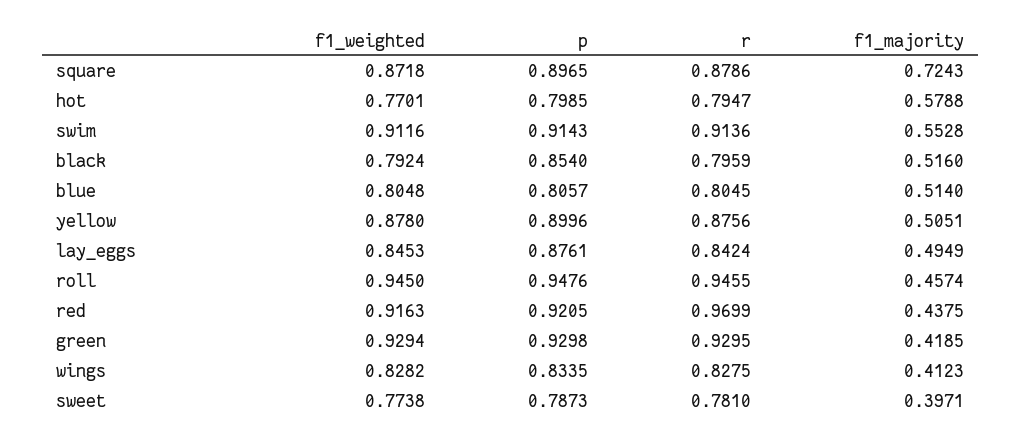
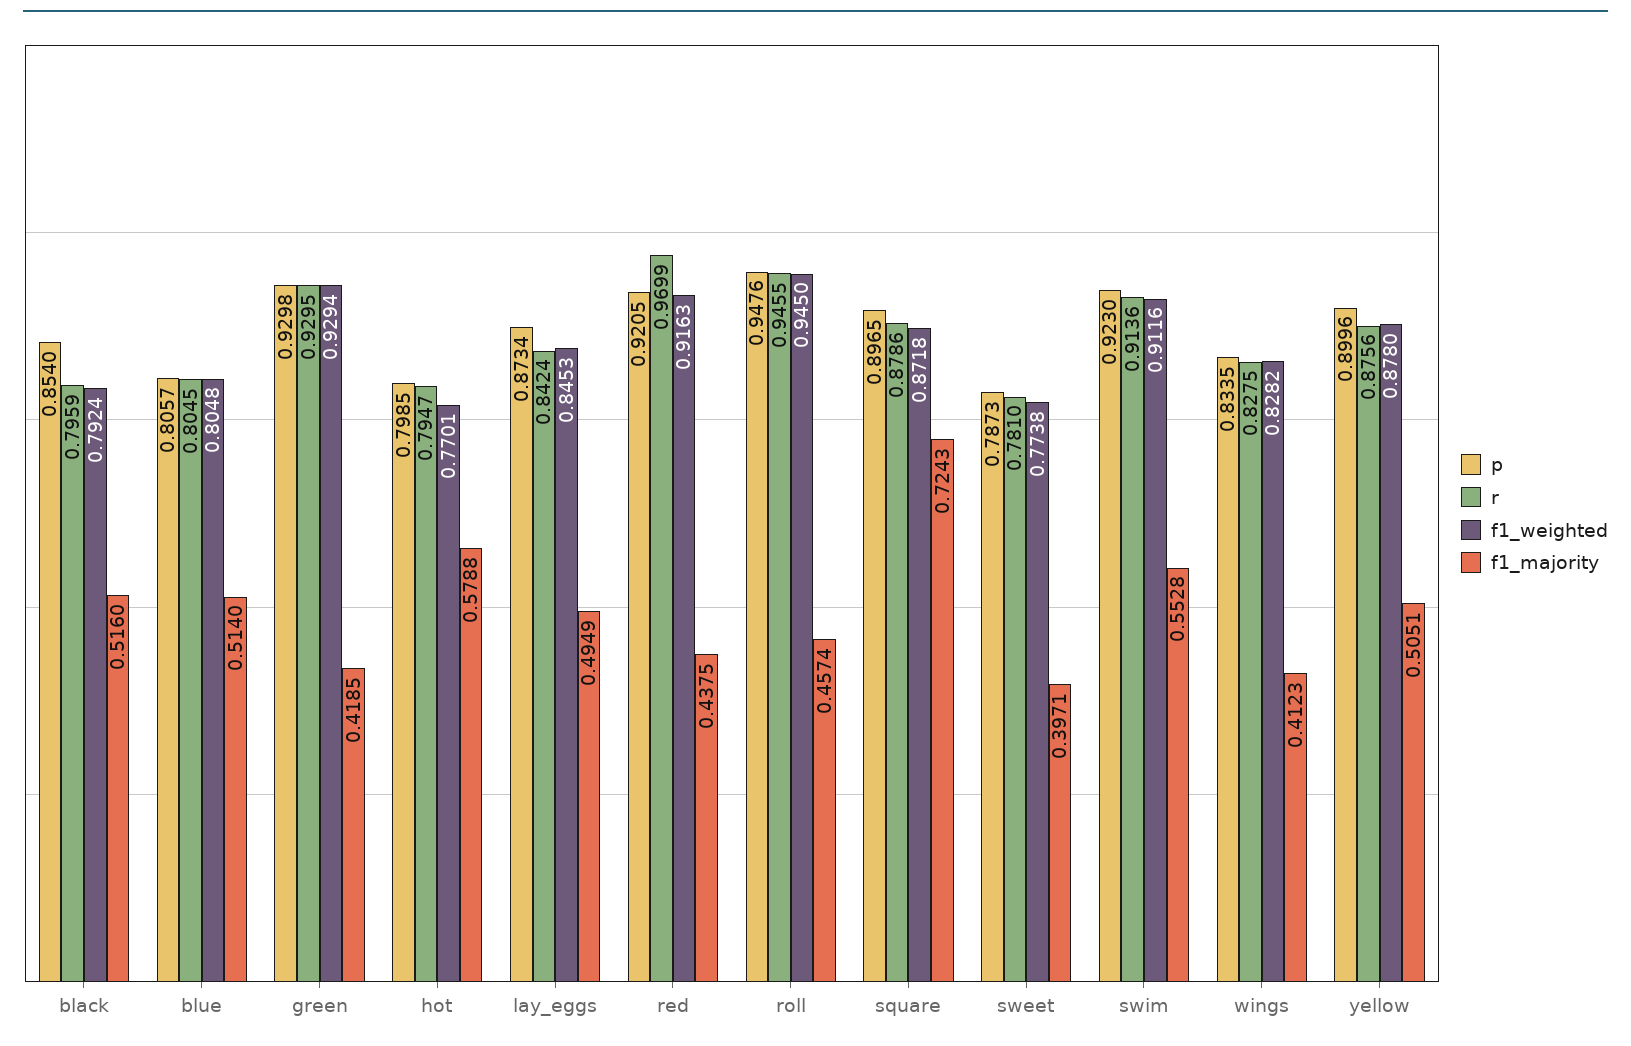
  {
    "f1_weighted": {
      "square": 0.8718,
      "hot": 0.7701,
      "swim": 0.9116,
      "black": 0.7924,
      "blue": 0.8048,
      "yellow": 0.878,
      "lay_eggs": 0.8453,
      "roll": 0.945,
      "red": 0.9163,
      "green": 0.9294,
      "wings": 0.8282,
      "sweet": 0.7738
    },
    "p": {
      "square": 0.8965,
      "hot": 0.7985,
-     "swim": 0.9143,
+     "swim": 0.923,
      "black": 0.854,
      "blue": 0.8057,
      "yellow": 0.8996,
-     "lay_eggs": 0.8761,
+     "lay_eggs": 0.8734,
      "roll": 0.9476,
      "red": 0.9205,
      "green": 0.9298,
      "wings": 0.8335,
      "sweet": 0.7873
    },
    "r": {
      "square": 0.8786,
      "hot": 0.7947,
      "swim": 0.9136,
      "black": 0.7959,
      "blue": 0.8045,
      "yellow": 0.8756,
      "lay_eggs": 0.8424,
      "roll": 0.9455,
      "red": 0.9699,
      "green": 0.9295,
      "wings": 0.8275,
      "sweet": 0.781
    },
    "f1_majority": {
      "square": 0.7243,
      "hot": 0.5788,
      "swim": 0.5528,
      "black": 0.516,
      "blue": 0.514,
      "yellow": 0.5051,
      "lay_eggs": 0.4949,
      "roll": 0.4574,
      "red": 0.4375,
      "green": 0.4185,
      "wings": 0.4123,
      "sweet": 0.3971
    }
  }

